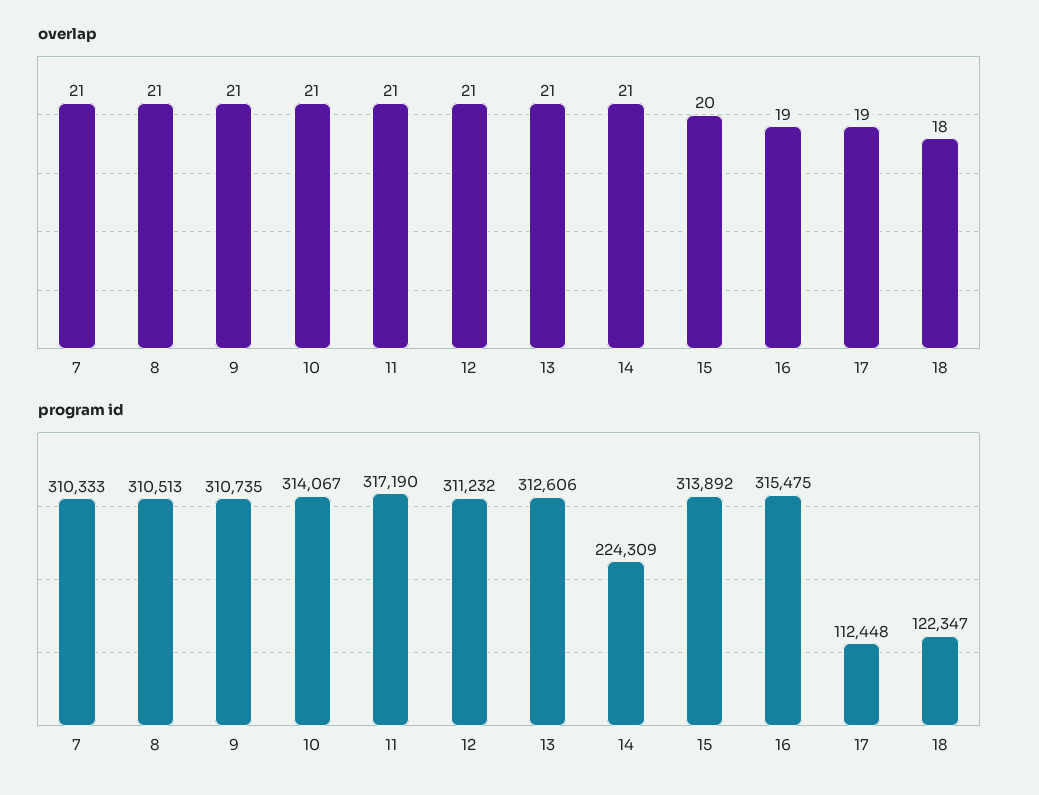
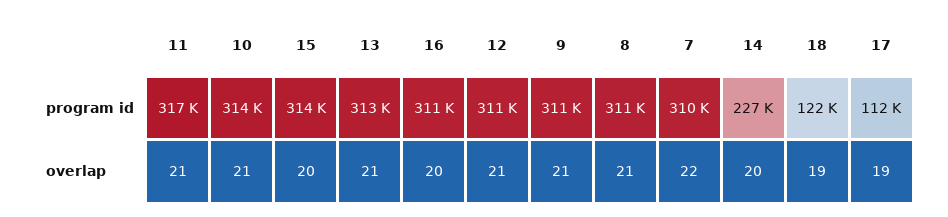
  {
    "overlap": {
-     "7": 21,
+     "7": 22,
      "8": 21,
      "9": 21,
      "10": 21,
      "11": 21,
      "12": 21,
      "13": 21,
-     "14": 21,
+     "14": 20,
      "15": 20,
-     "16": 19,
+     "16": 20,
      "17": 19,
-     "18": 18
+     "18": 19
    },
    "program id": {
      "7": 310333,
      "8": 310513,
      "9": 310735,
      "10": 314067,
      "11": 317190,
      "12": 311232,
      "13": 312606,
-     "14": 224309,
+     "14": 227000,
      "15": 313892,
-     "16": 315475,
+     "16": 311000,
      "17": 112448,
      "18": 122347
    }
  }

